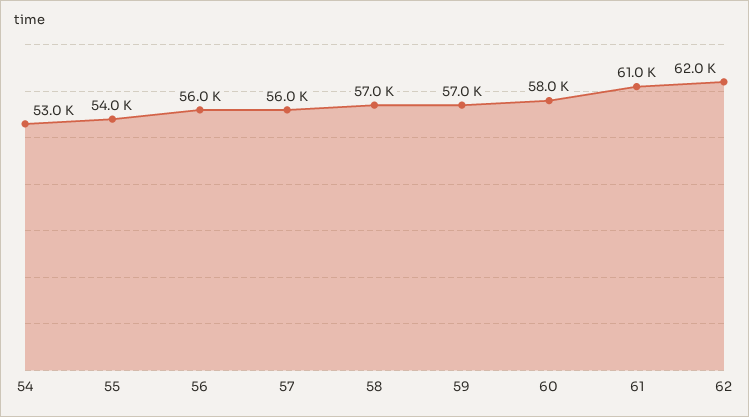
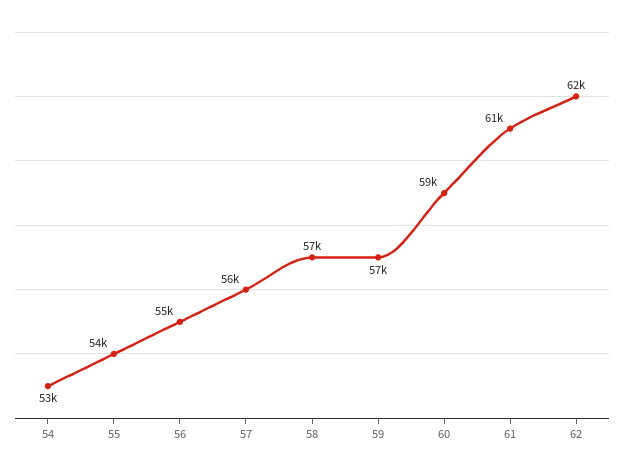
  {
    "54": 53000,
    "55": 54000,
-   "56": 56000,
+   "56": 55000,
    "57": 56000,
    "58": 57000,
    "59": 57000,
-   "60": 58000,
+   "60": 59000,
    "61": 61000,
    "62": 62000
  }

